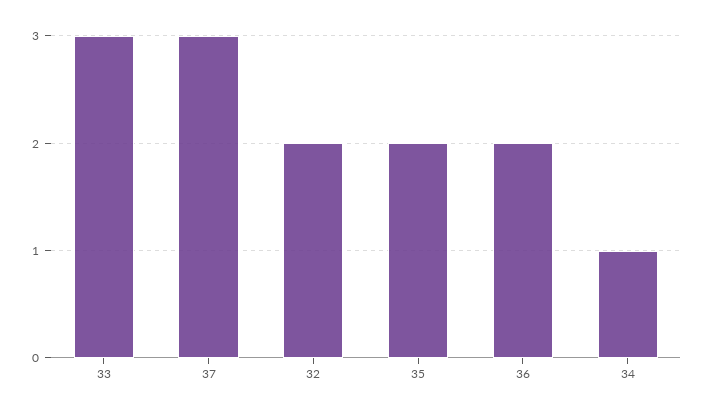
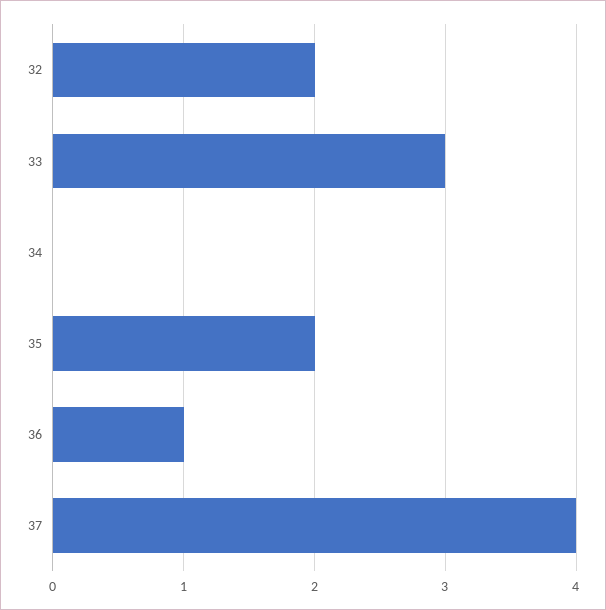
  {
    "33": 3,
-   "37": 3,
+   "37": 4,
    "32": 2,
    "35": 2,
-   "36": 2,
+   "36": 1,
-   "34": 1
+   "34": 0
  }

